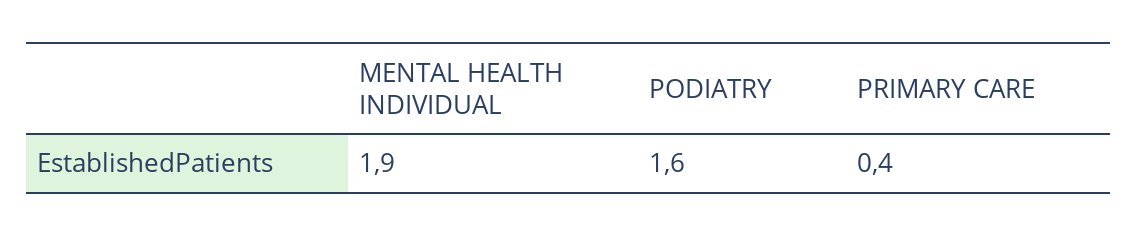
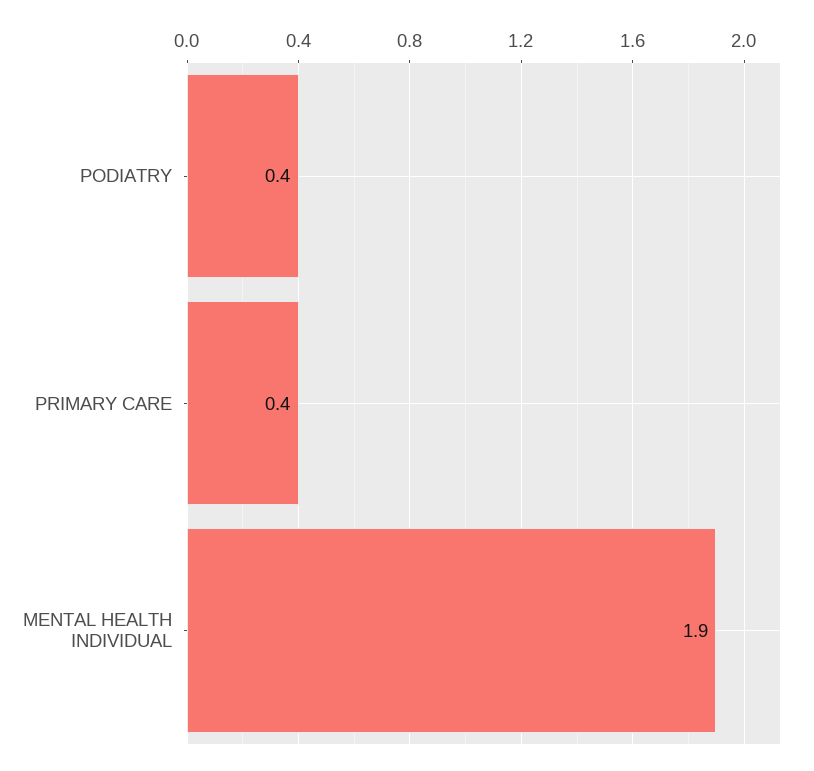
  {
    "MENTAL HEALTH INDIVIDUAL": 1.9,
-   "PODIATRY": 1.6,
+   "PODIATRY": 0.4,
    "PRIMARY CARE": 0.4
  }

